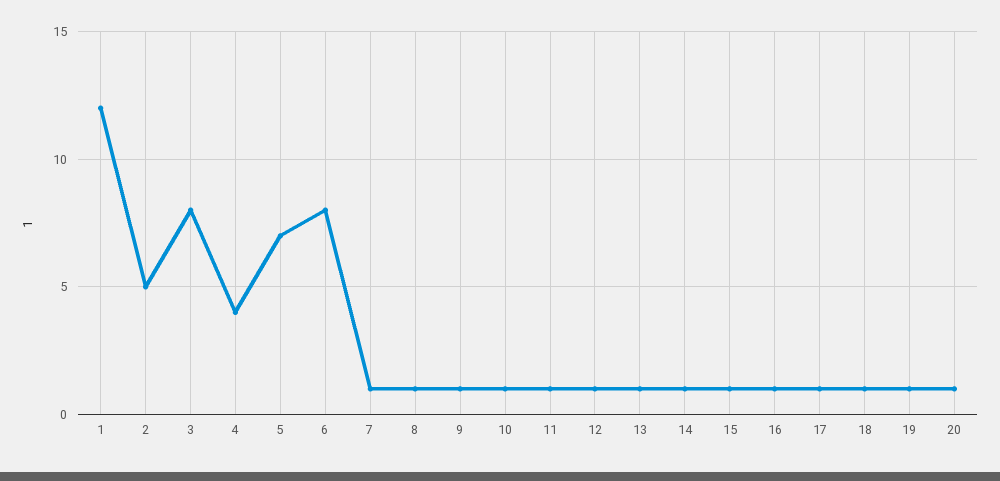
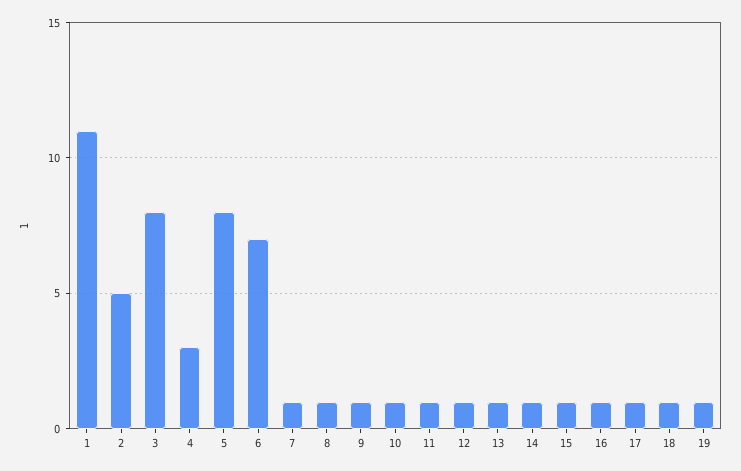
  {
-   "1": 12,
+   "1": 11,
    "2": 5,
    "3": 8,
-   "4": 4,
+   "4": 3,
-   "5": 7,
+   "5": 8,
-   "6": 8,
+   "6": 7,
    "7": 1,
    "8": 1,
    "9": 1,
    "10": 1,
    "11": 1,
    "12": 1,
    "13": 1,
    "14": 1,
    "15": 1,
    "16": 1,
    "17": 1,
    "18": 1,
-   "19": 1,
+   "19": 1
-   "20": 1
  }

